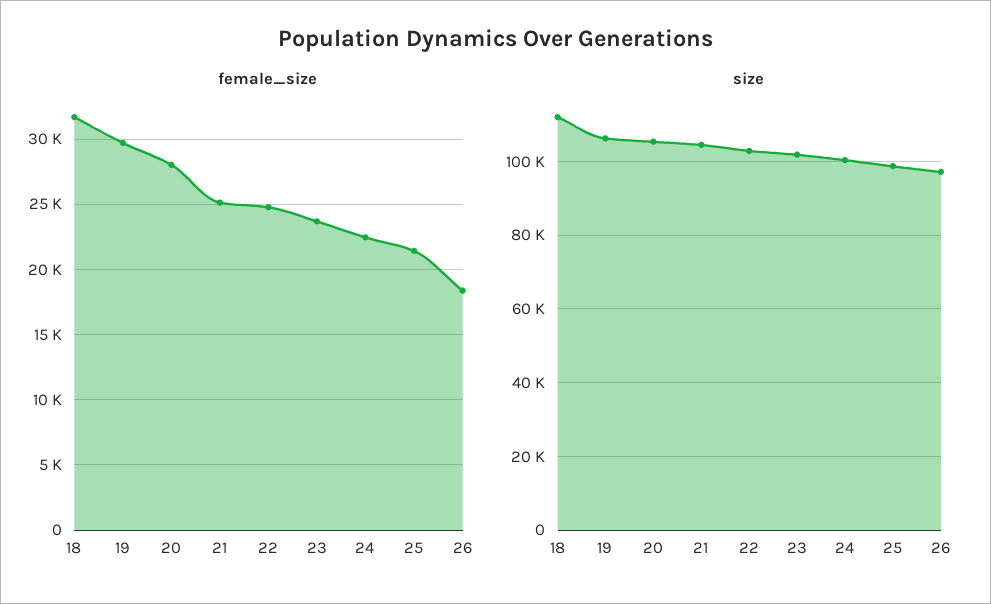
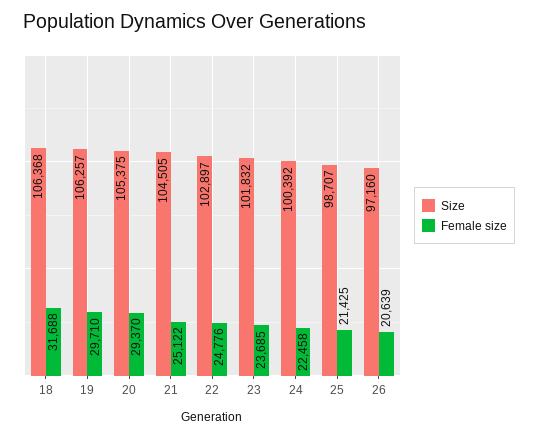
  {
    "female_size": {
      "18": 31688,
      "19": 29710,
-     "20": 28000,
+     "20": 29370,
      "21": 25122,
      "22": 24776,
      "23": 23685,
      "24": 22458,
      "25": 21425,
-     "26": 18500
+     "26": 20639
    },
    "size": {
-     "18": 112000,
+     "18": 106368,
      "19": 106257,
      "20": 105375,
      "21": 104505,
      "22": 102897,
      "23": 101832,
      "24": 100392,
      "25": 98707,
      "26": 97160
    }
  }

